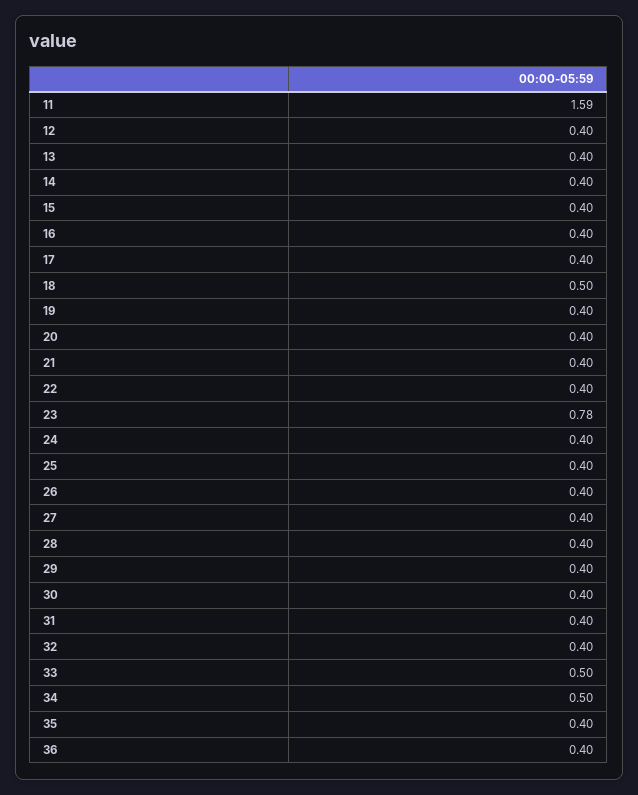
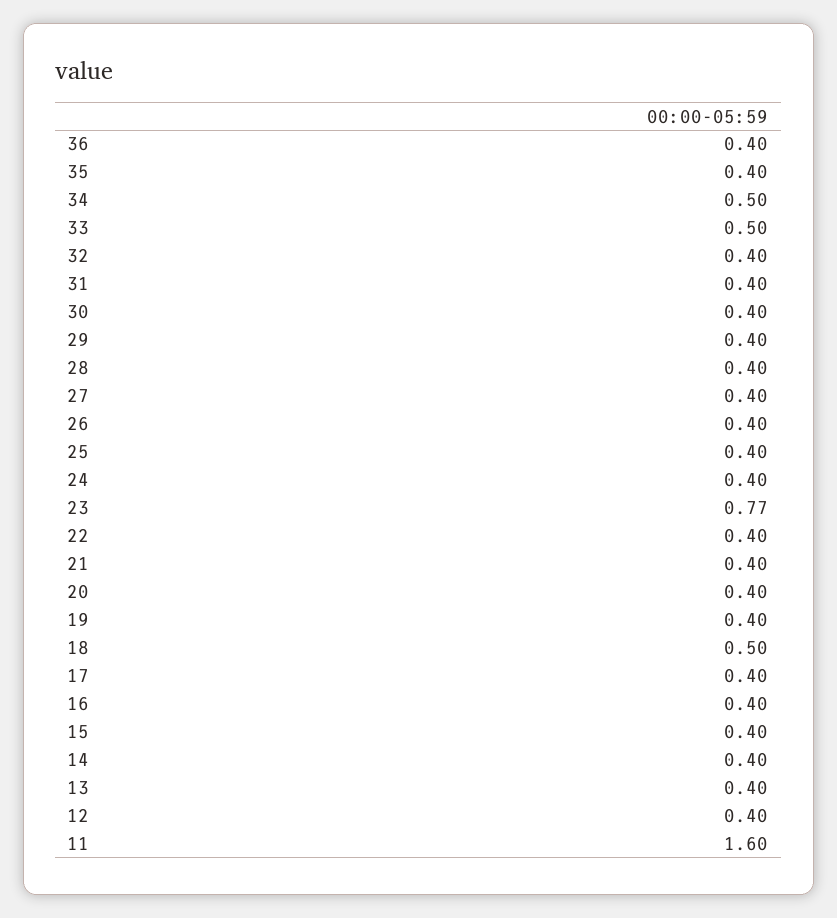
  {
-   "11": 1.59,
+   "11": 1.6,
    "12": 0.4,
    "13": 0.4,
    "14": 0.4,
    "15": 0.4,
    "16": 0.4,
    "17": 0.4,
    "18": 0.5,
    "19": 0.4,
    "20": 0.4,
    "21": 0.4,
    "22": 0.4,
-   "23": 0.78,
+   "23": 0.77,
    "24": 0.4,
    "25": 0.4,
    "26": 0.4,
    "27": 0.4,
    "28": 0.4,
    "29": 0.4,
    "30": 0.4,
    "31": 0.4,
    "32": 0.4,
    "33": 0.5,
    "34": 0.5,
    "35": 0.4,
    "36": 0.4
  }

